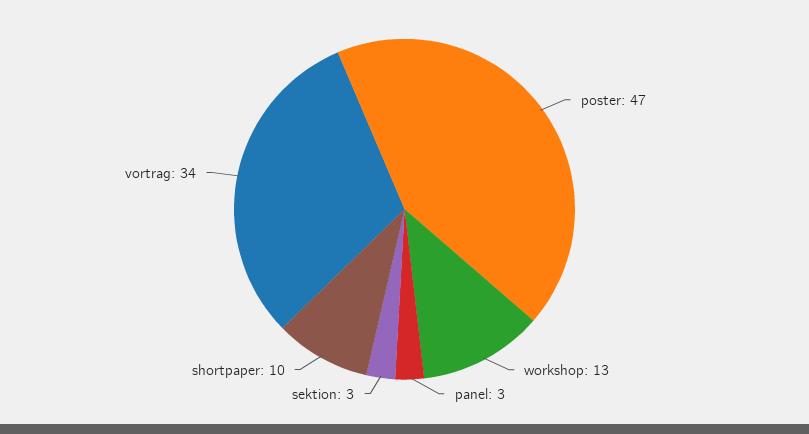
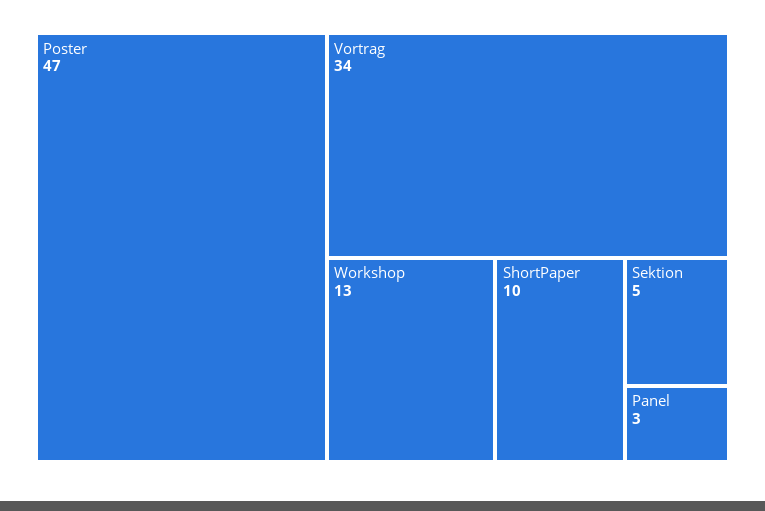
  {
    "poster": 47,
    "workshop": 13,
    "panel": 3,
-   "sektion": 3,
+   "sektion": 5,
    "shortpaper": 10,
    "vortrag": 34
  }

